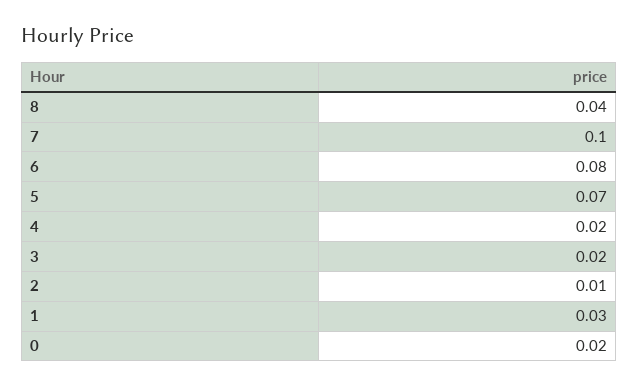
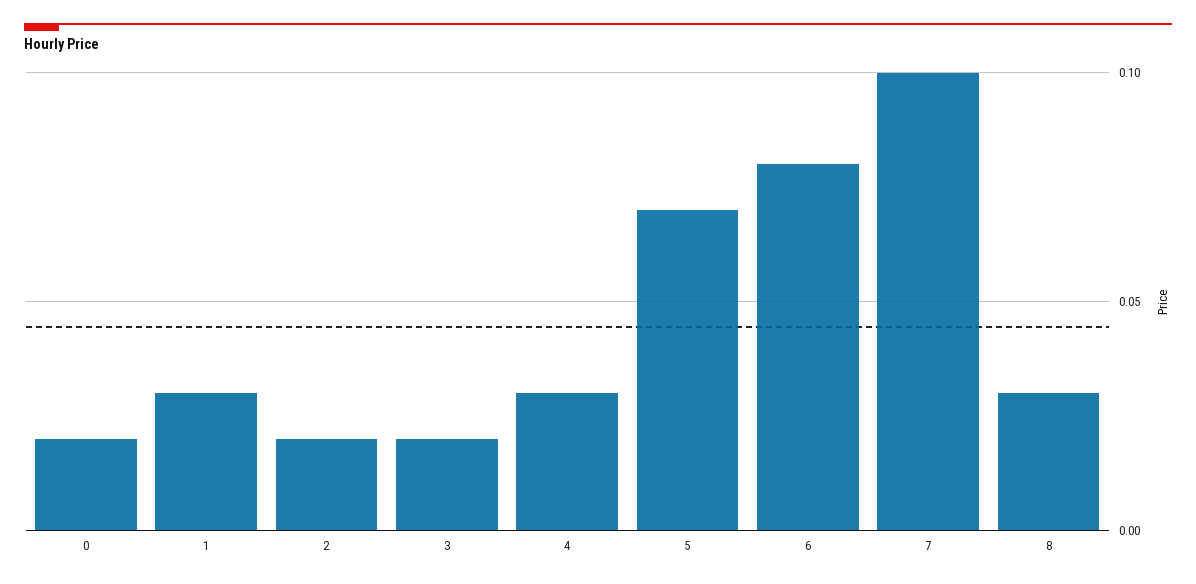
  {
-   "8": 0.04,
+   "8": 0.03,
    "7": 0.1,
    "6": 0.08,
    "5": 0.07,
-   "4": 0.02,
+   "4": 0.03,
    "3": 0.02,
-   "2": 0.01,
+   "2": 0.02,
    "1": 0.03,
    "0": 0.02
  }

